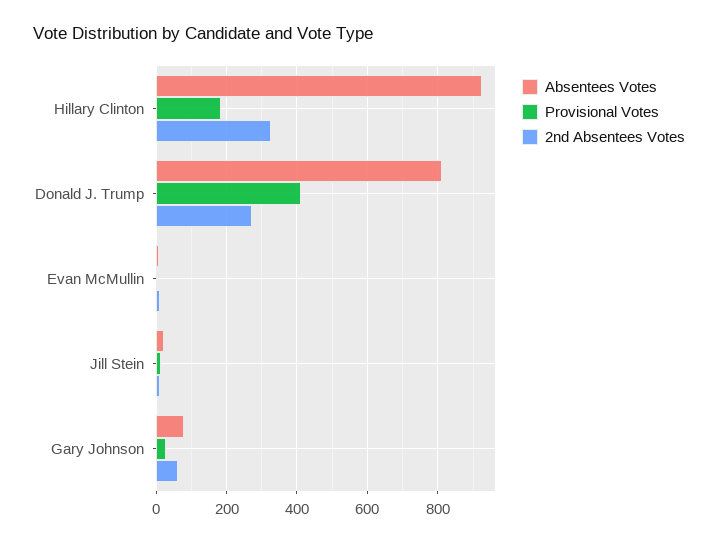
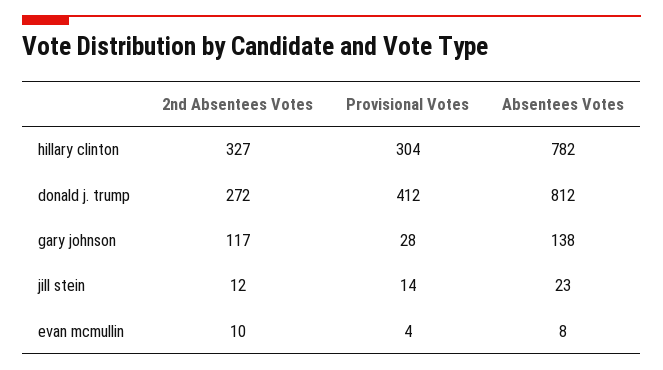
  {
    "Absentees Votes": {
-     "Hillary Clinton": 920,
+     "Hillary Clinton": 782,
      "Donald J. Trump": 812,
      "Evan McMullin": 8,
      "Jill Stein": 23,
-     "Gary Johnson": 80
+     "Gary Johnson": 138
    },
    "Provisional Votes": {
-     "Hillary Clinton": 180,
+     "Hillary Clinton": 304,
      "Donald J. Trump": 412,
      "Evan McMullin": 4,
      "Jill Stein": 14,
      "Gary Johnson": 28
    },
    "2nd Absentees Votes": {
      "Hillary Clinton": 327,
      "Donald J. Trump": 272,
      "Evan McMullin": 10,
      "Jill Stein": 12,
-     "Gary Johnson": 60
+     "Gary Johnson": 117
    }
  }

